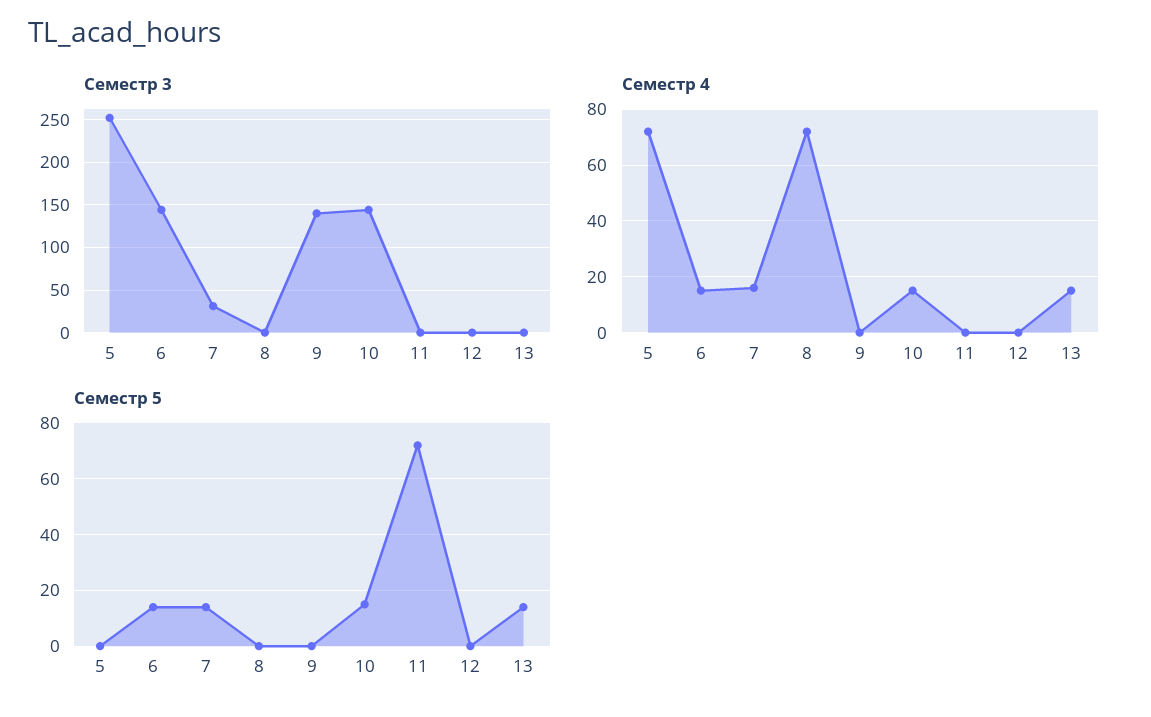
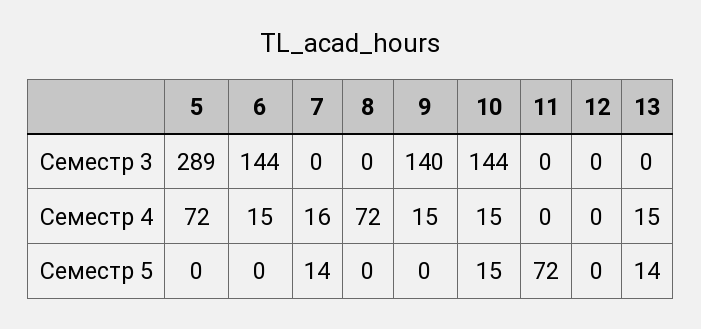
  {
    "Семестр 3": {
-     "5": 250,
+     "5": 289,
      "6": 144,
-     "7": 30,
+     "7": 0,
      "8": 0,
      "9": 140,
      "10": 144,
      "11": 0,
      "12": 0,
      "13": 0
    },
    "Семестр 4": {
      "5": 72,
      "6": 15,
      "7": 16,
      "8": 72,
-     "9": 0,
+     "9": 15,
      "10": 15,
      "11": 0,
      "12": 0,
      "13": 15
    },
    "Семестр 5": {
      "5": 0,
-     "6": 15,
+     "6": 0,
      "7": 14,
      "8": 0,
      "9": 0,
      "10": 15,
      "11": 72,
      "12": 0,
      "13": 14
    }
  }

